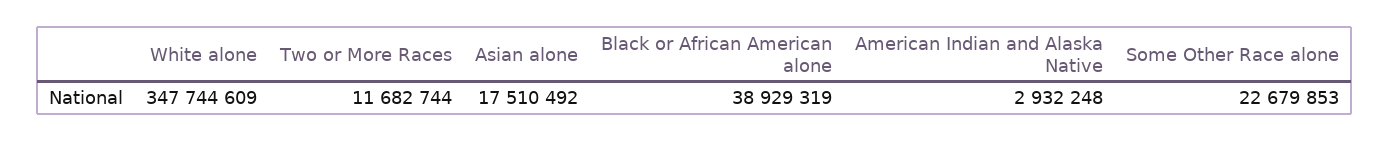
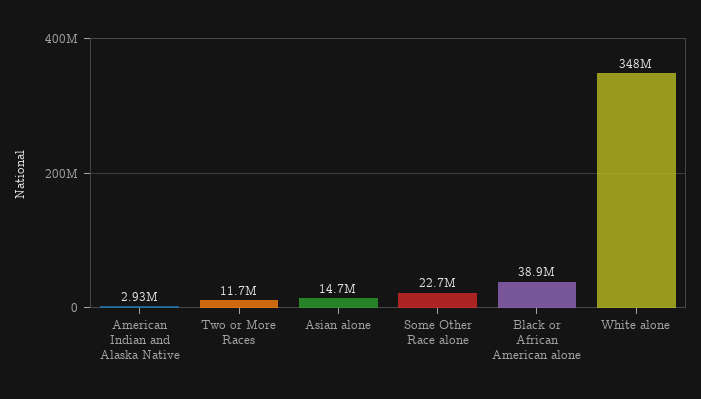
  {
    "White alone": 347744609,
    "Two or More Races": 11682744,
-   "Asian alone": 17510492,
+   "Asian alone": 14700000,
    "Black or African American alone": 38929319,
    "American Indian and Alaska Native": 2932248,
    "Some Other Race alone": 22679853
  }

